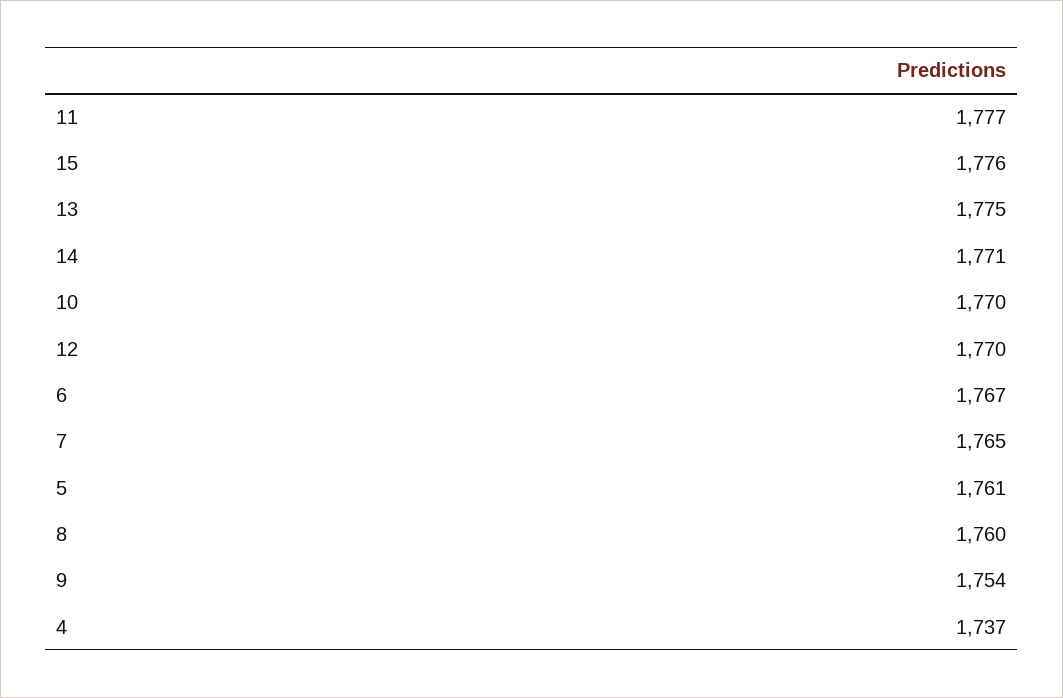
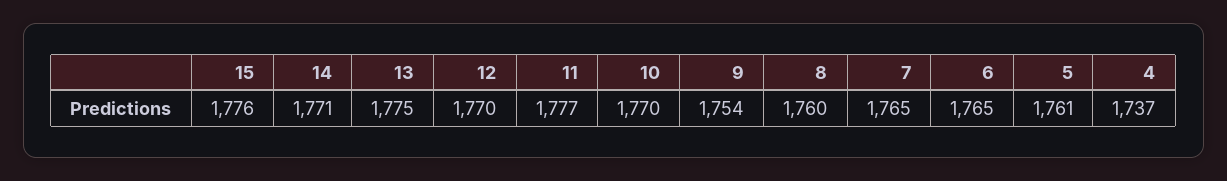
  {
    "11": 1777,
    "15": 1776,
    "13": 1775,
    "14": 1771,
    "10": 1770,
    "12": 1770,
-   "6": 1767,
+   "6": 1765,
    "7": 1765,
    "5": 1761,
    "8": 1760,
    "9": 1754,
    "4": 1737
  }

